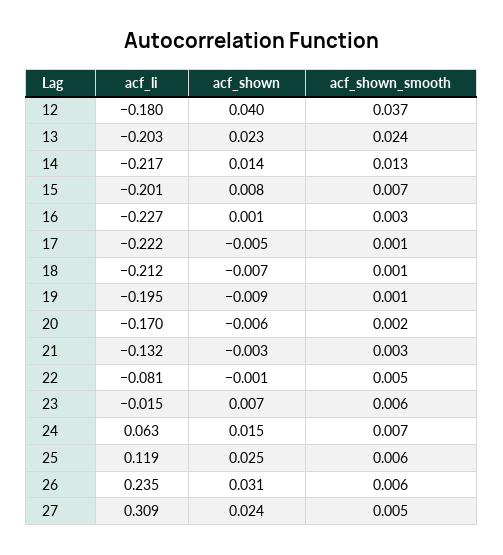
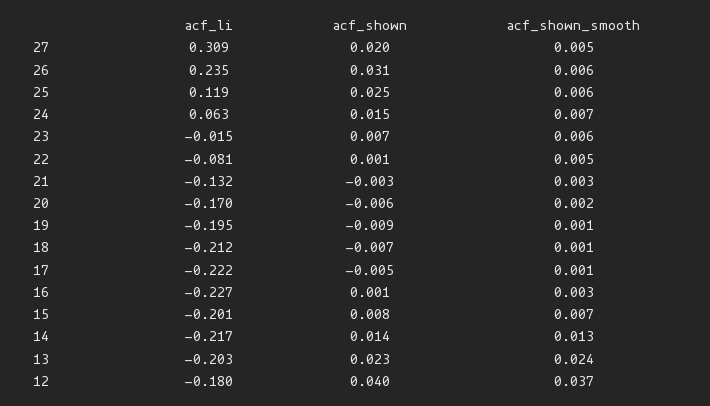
  {
    "acf_li": {
      "12": -0.18,
      "13": -0.203,
      "14": -0.217,
      "15": -0.201,
      "16": -0.227,
      "17": -0.222,
      "18": -0.212,
      "19": -0.195,
      "20": -0.17,
      "21": -0.132,
      "22": -0.081,
      "23": -0.015,
      "24": 0.063,
      "25": 0.119,
      "26": 0.235,
      "27": 0.309
    },
    "acf_shown": {
      "12": 0.04,
      "13": 0.023,
      "14": 0.014,
      "15": 0.008,
      "16": 0.001,
      "17": -0.005,
      "18": -0.007,
      "19": -0.009,
      "20": -0.006,
      "21": -0.003,
-     "22": -0.001,
+     "22": 0.001,
      "23": 0.007,
      "24": 0.015,
      "25": 0.025,
      "26": 0.031,
-     "27": 0.024
+     "27": 0.02
    },
    "acf_shown_smooth": {
      "12": 0.037,
      "13": 0.024,
      "14": 0.013,
      "15": 0.007,
      "16": 0.003,
      "17": 0.001,
      "18": 0.001,
      "19": 0.001,
      "20": 0.002,
      "21": 0.003,
      "22": 0.005,
      "23": 0.006,
      "24": 0.007,
      "25": 0.006,
      "26": 0.006,
      "27": 0.005
    }
  }

